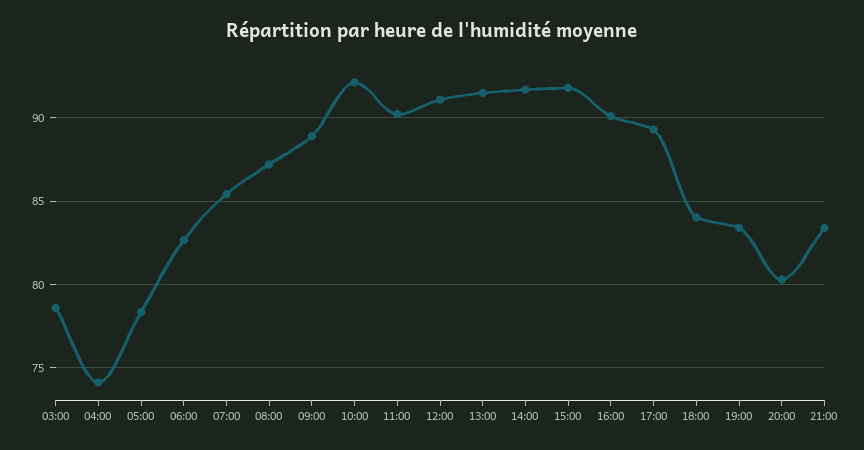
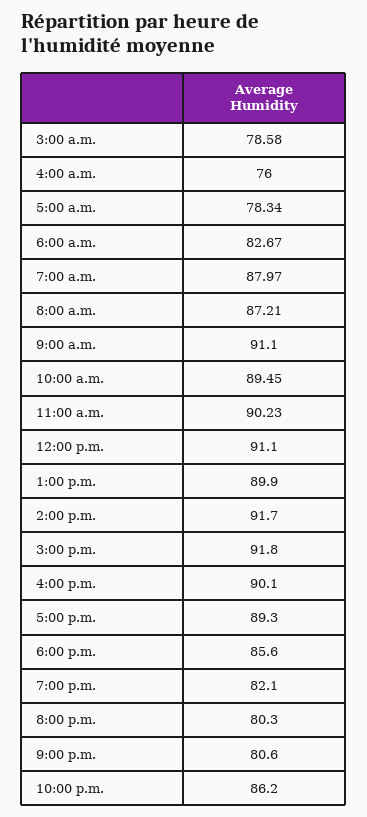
  {
    "03:00": 78.58,
-   "04:00": 74,
+   "04:00": 76,
    "05:00": 78.34,
    "06:00": 82.67,
-   "07:00": 85.5,
+   "07:00": 87.97,
    "08:00": 87.21,
-   "09:00": 89,
+   "09:00": 91.1,
-   "10:00": 92,
+   "10:00": 89.45,
    "11:00": 90.23,
    "12:00": 91.1,
-   "13:00": 91.5,
+   "13:00": 89.9,
    "14:00": 91.7,
    "15:00": 91.8,
    "16:00": 90.1,
    "17:00": 89.3,
-   "18:00": 84,
+   "18:00": 85.6,
-   "19:00": 83.5,
+   "19:00": 82.1,
    "20:00": 80.3,
-   "21:00": 83.5
+   "21:00": 80.6,
+   "10:00 p.m.": 86.2
  }

